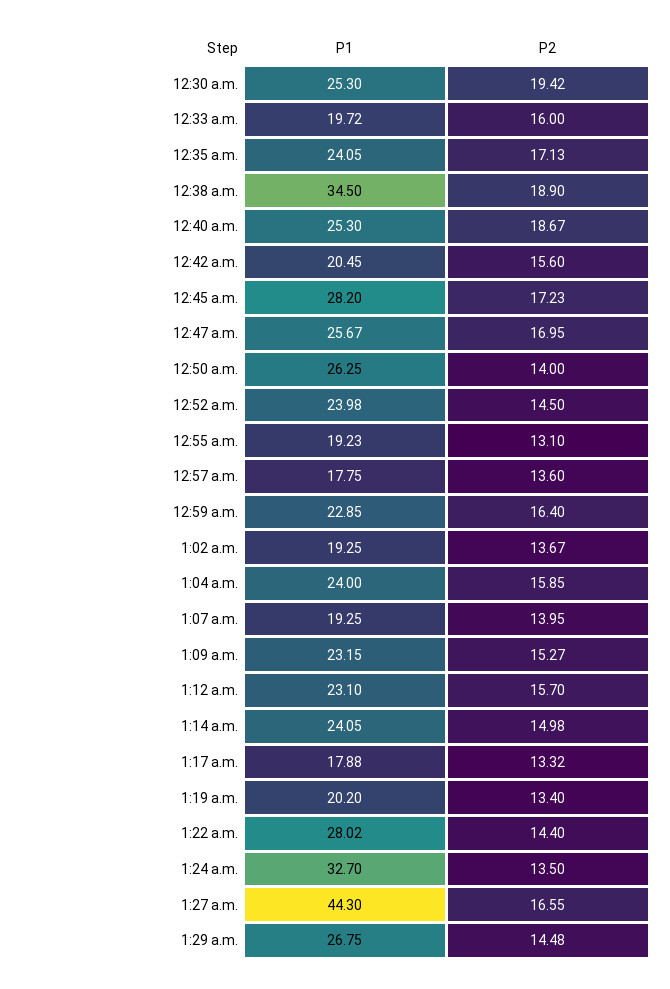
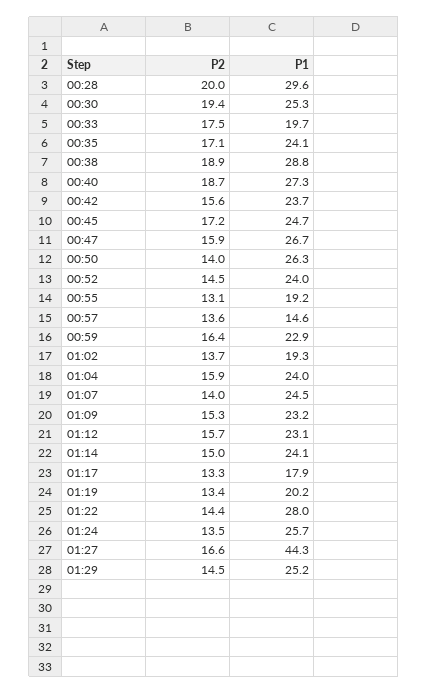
  {
    "P1": {
      "12:30 a.m.": 25.3,
      "12:33 a.m.": 19.72,
      "12:35 a.m.": 24.05,
-     "12:38 a.m.": 34.5,
+     "12:38 a.m.": 28.8,
-     "12:40 a.m.": 25.3,
+     "12:40 a.m.": 27.3,
-     "12:42 a.m.": 20.45,
+     "12:42 a.m.": 23.7,
-     "12:45 a.m.": 28.2,
+     "12:45 a.m.": 24.7,
-     "12:47 a.m.": 25.67,
+     "12:47 a.m.": 26.7,
      "12:50 a.m.": 26.25,
      "12:52 a.m.": 23.98,
      "12:55 a.m.": 19.23,
-     "12:57 a.m.": 17.75,
+     "12:57 a.m.": 14.6,
      "12:59 a.m.": 22.85,
      "1:02 a.m.": 19.25,
      "1:04 a.m.": 24,
-     "1:07 a.m.": 19.25,
+     "1:07 a.m.": 24.5,
      "1:09 a.m.": 23.15,
      "1:12 a.m.": 23.1,
      "1:14 a.m.": 24.05,
      "1:17 a.m.": 17.88,
      "1:19 a.m.": 20.2,
      "1:22 a.m.": 28.02,
-     "1:24 a.m.": 32.7,
+     "1:24 a.m.": 25.7,
      "1:27 a.m.": 44.3,
-     "1:29 a.m.": 26.75
+     "1:29 a.m.": 25.2,
+     "00:28": 29.6
    },
    "P2": {
      "12:30 a.m.": 19.42,
-     "12:33 a.m.": 16,
+     "12:33 a.m.": 17.5,
      "12:35 a.m.": 17.13,
      "12:38 a.m.": 18.9,
      "12:40 a.m.": 18.67,
      "12:42 a.m.": 15.6,
      "12:45 a.m.": 17.23,
-     "12:47 a.m.": 16.95,
+     "12:47 a.m.": 15.9,
      "12:50 a.m.": 14,
      "12:52 a.m.": 14.5,
      "12:55 a.m.": 13.1,
      "12:57 a.m.": 13.6,
      "12:59 a.m.": 16.4,
      "1:02 a.m.": 13.67,
      "1:04 a.m.": 15.85,
      "1:07 a.m.": 13.95,
      "1:09 a.m.": 15.27,
      "1:12 a.m.": 15.7,
      "1:14 a.m.": 14.98,
      "1:17 a.m.": 13.32,
      "1:19 a.m.": 13.4,
      "1:22 a.m.": 14.4,
      "1:24 a.m.": 13.5,
      "1:27 a.m.": 16.55,
-     "1:29 a.m.": 14.48
+     "1:29 a.m.": 14.48,
+     "00:28": 20
    }
  }

